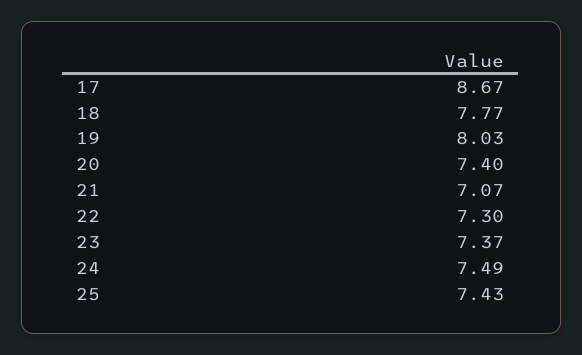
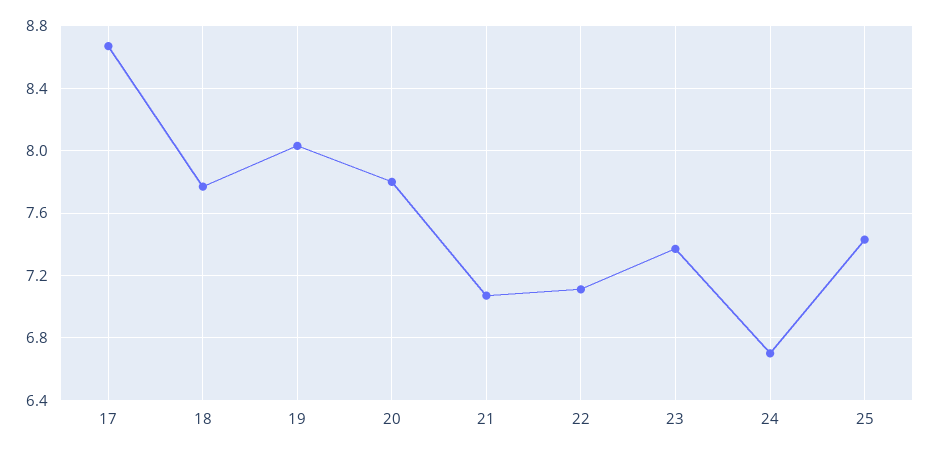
  {
    "17": 8.67,
    "18": 7.77,
    "19": 8.03,
-   "20": 7.4,
+   "20": 7.8,
    "21": 7.07,
-   "22": 7.3,
+   "22": 7.1,
    "23": 7.37,
-   "24": 7.49,
+   "24": 6.7,
    "25": 7.43
  }

